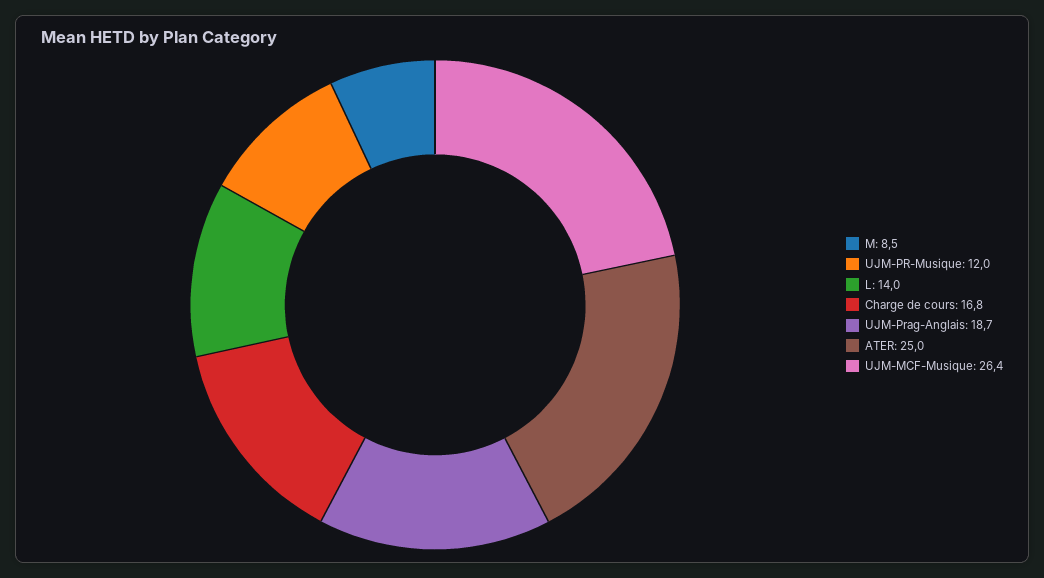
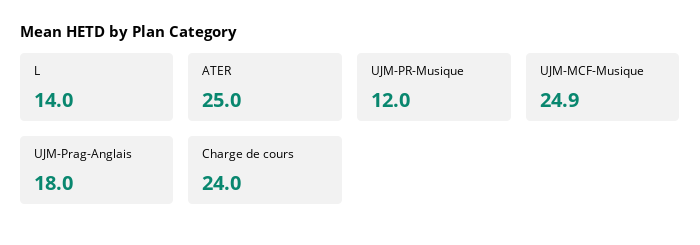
  {
-   "M": 8.5,
    "UJM-PR-Musique": 12,
    "L": 14,
-   "Charge de cours": 16.8,
+   "Charge de cours": 24,
-   "UJM-Prag-Anglais": 18.7,
+   "UJM-Prag-Anglais": 18,
    "ATER": 25,
-   "UJM-MCF-Musique": 26.4
+   "UJM-MCF-Musique": 24.9
  }

